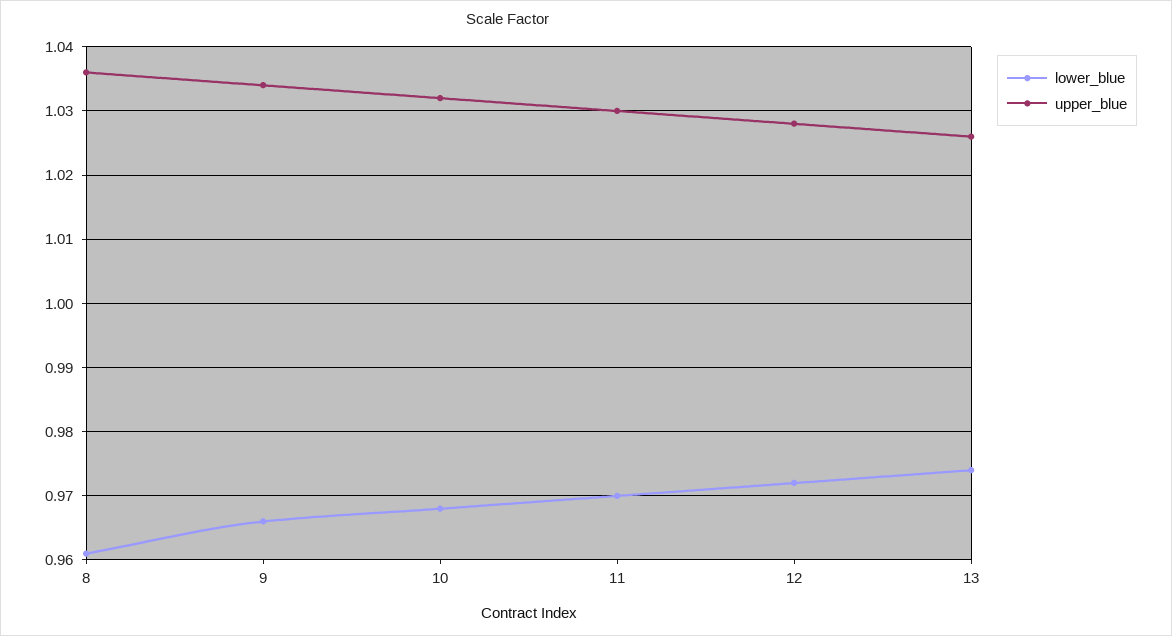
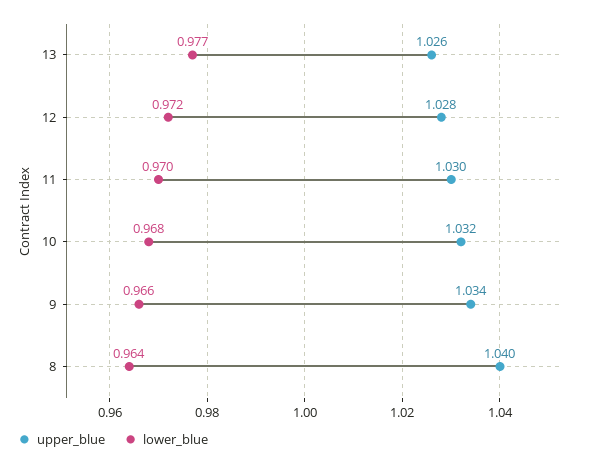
  {
    "lower_blue": {
-     "8": 0.961,
+     "8": 0.964,
      "9": 0.966,
      "10": 0.968,
      "11": 0.97,
      "12": 0.972,
-     "13": 0.974
+     "13": 0.977
    },
    "upper_blue": {
-     "8": 1.036,
+     "8": 1.04,
      "9": 1.034,
      "10": 1.032,
      "11": 1.03,
      "12": 1.028,
      "13": 1.026
    }
  }

